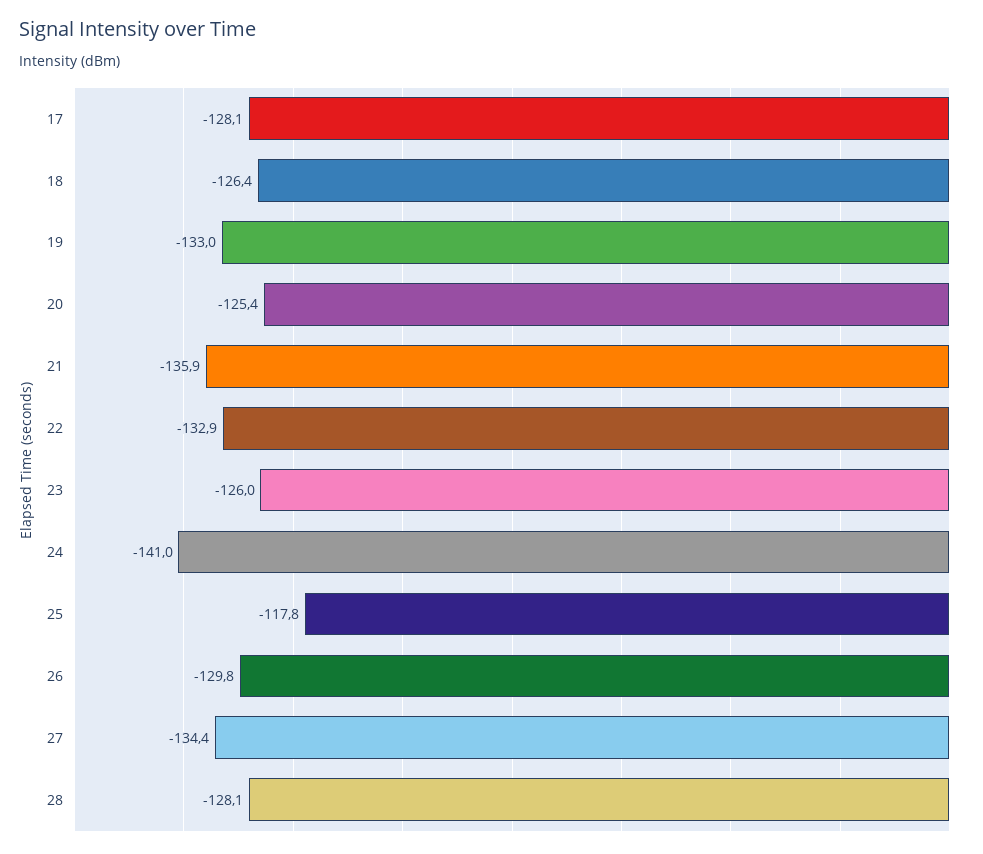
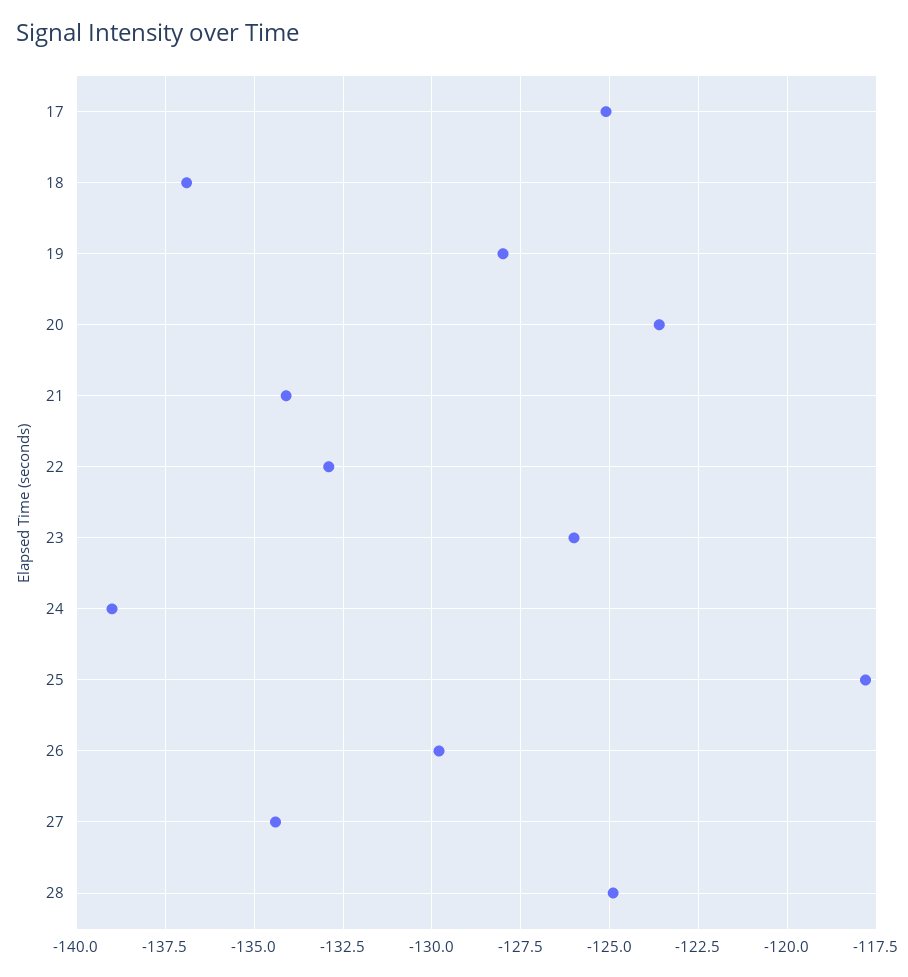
  {
-   "17": -128.1,
+   "17": -125,
-   "18": -126.4,
+   "18": -137,
-   "19": -133,
+   "19": -128,
-   "20": -125.4,
+   "20": -123.5,
-   "21": -135.9,
+   "21": -134,
    "22": -132.9,
    "23": -126,
-   "24": -141,
+   "24": -139,
    "25": -117.8,
    "26": -129.8,
    "27": -134.4,
-   "28": -128.1
+   "28": -125
  }

